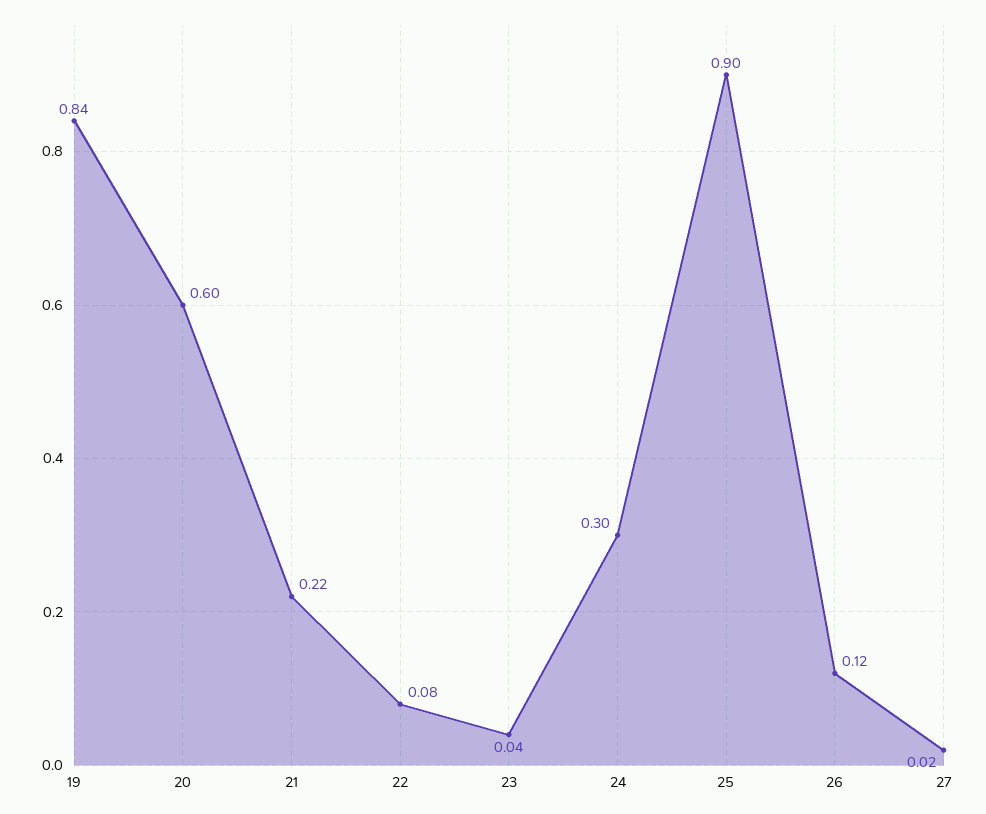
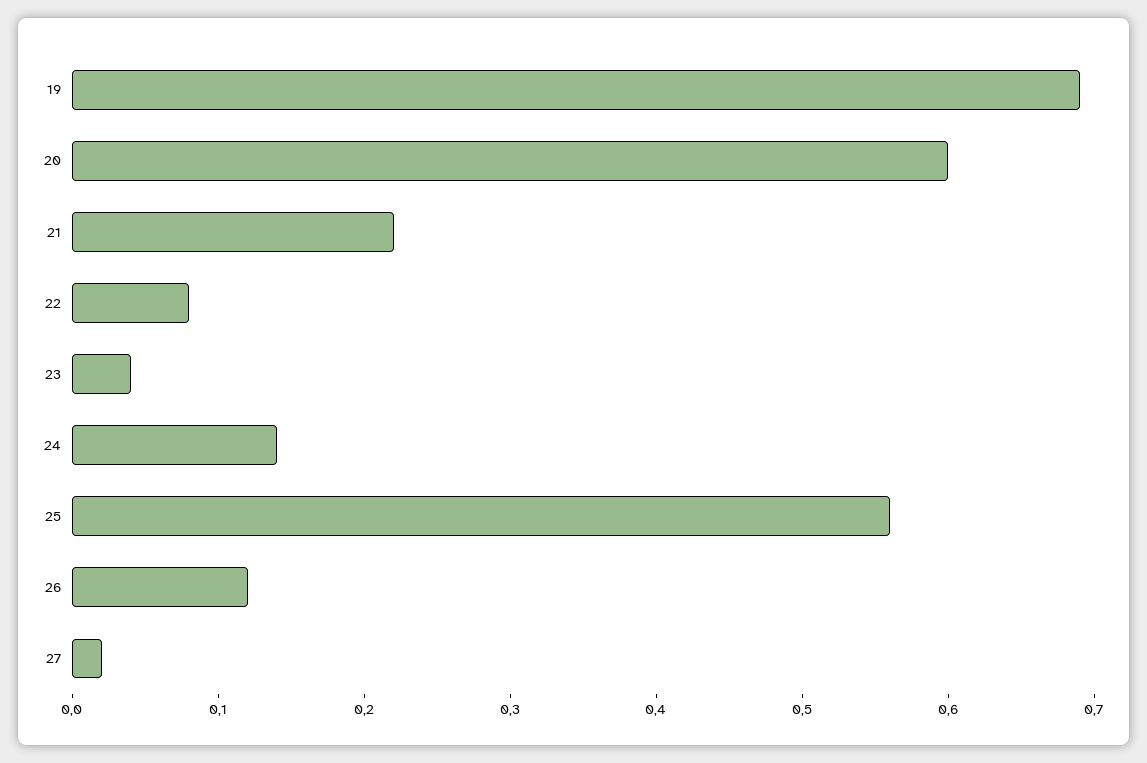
  {
-   "19": 0.84,
+   "19": 0.69,
    "20": 0.6,
    "21": 0.22,
    "22": 0.08,
    "23": 0.04,
-   "24": 0.3,
+   "24": 0.14,
-   "25": 0.9,
+   "25": 0.56,
    "26": 0.12,
    "27": 0.02
  }

